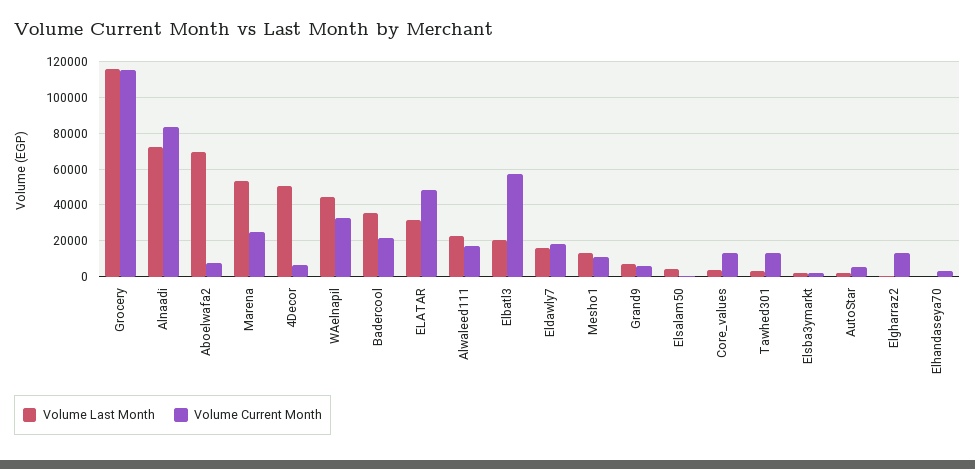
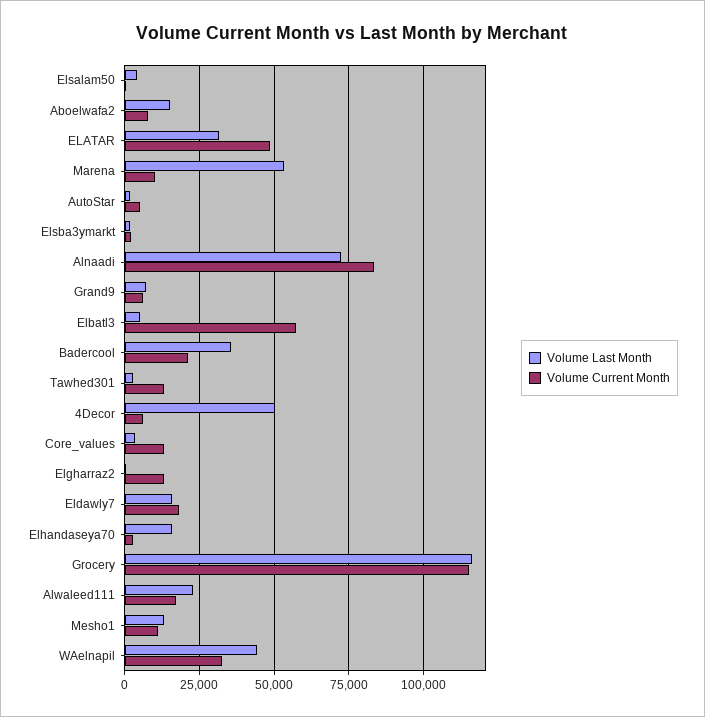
  {
    "Volume Last Month": {
      "Grocery": 115000,
      "Alnaadi": 72500,
-     "Aboelwafa2": 70000,
+     "Aboelwafa2": 15000,
      "Marena": 52500,
      "4Decor": 50000,
      "WAelnapil": 45000,
      "Badercool": 35000,
      "ELATAR": 32500,
      "Alwaleed111": 22500,
-     "Elbatl3": 20000,
+     "Elbatl3": 5000,
      "Eldawly7": 15000,
      "Mesho1": 12500,
      "Grand9": 7500,
      "Elsalam50": 5000,
      "Core_values": 2500,
      "Tawhed301": 2500,
      "Elsba3ymarkt": 2500,
      "AutoStar": 2500,
      "Elgharraz2": 0,
-     "Elhandaseya70": 0
+     "Elhandaseya70": 15000
    },
    "Volume Current Month": {
      "Grocery": 115000,
      "Alnaadi": 82500,
      "Aboelwafa2": 7500,
-     "Marena": 25000,
+     "Marena": 10000,
      "4Decor": 7500,
      "WAelnapil": 32500,
      "Badercool": 22500,
      "ELATAR": 47500,
      "Alwaleed111": 17500,
      "Elbatl3": 57500,
      "Eldawly7": 17500,
      "Mesho1": 10000,
      "Grand9": 5000,
      "Elsalam50": 0,
      "Core_values": 12500,
      "Tawhed301": 12500,
      "Elsba3ymarkt": 2500,
      "AutoStar": 5000,
      "Elgharraz2": 12500,
      "Elhandaseya70": 2500
    }
  }

